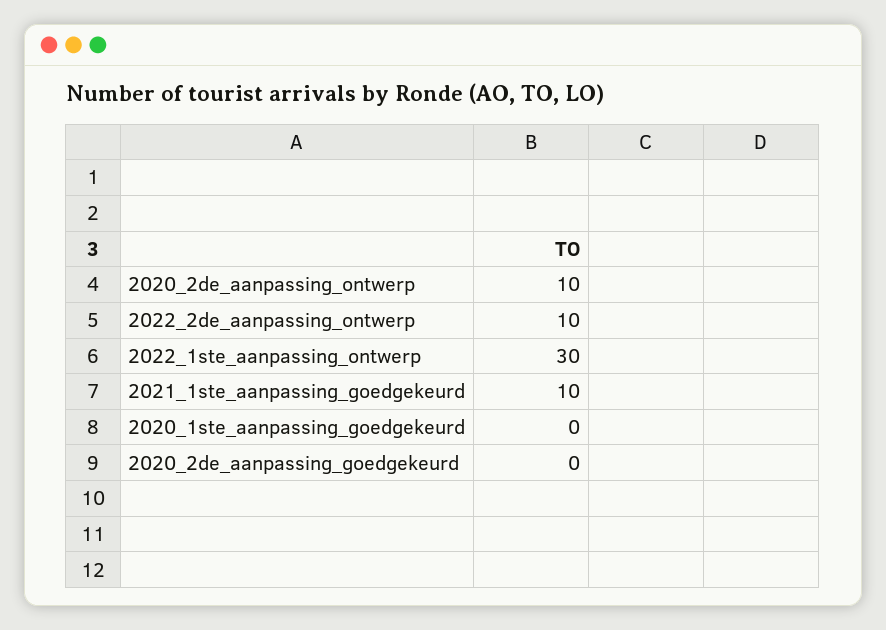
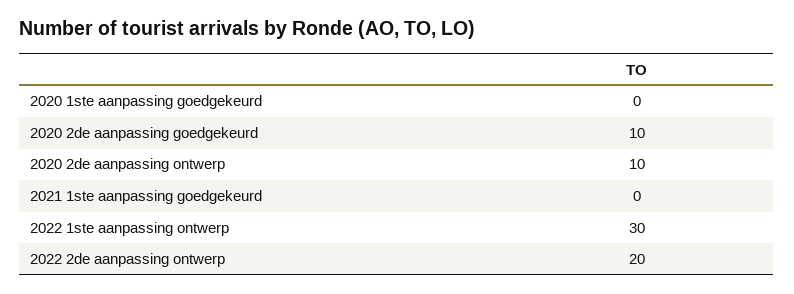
  {
    "2020_2de_aanpassing_ontwerp": 10,
-   "2022_2de_aanpassing_ontwerp": 10,
+   "2022_2de_aanpassing_ontwerp": 20,
    "2022_1ste_aanpassing_ontwerp": 30,
-   "2021_1ste_aanpassing_goedgekeurd": 10,
+   "2021_1ste_aanpassing_goedgekeurd": 0,
    "2020_1ste_aanpassing_goedgekeurd": 0,
-   "2020_2de_aanpassing_goedgekeurd": 0
+   "2020_2de_aanpassing_goedgekeurd": 10
  }

